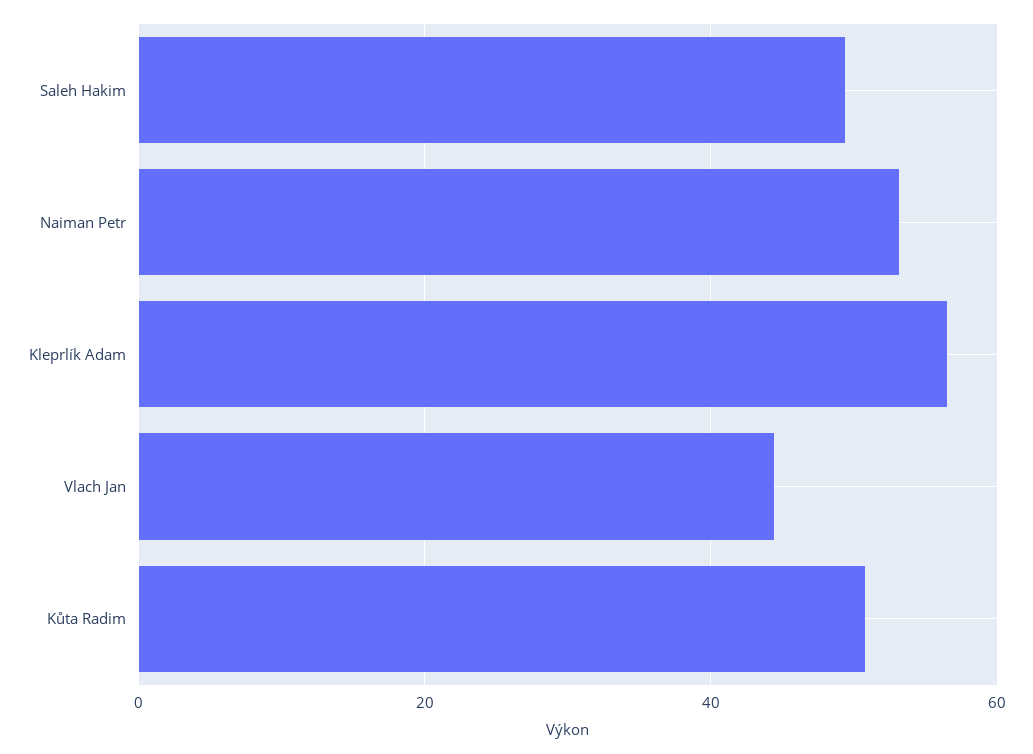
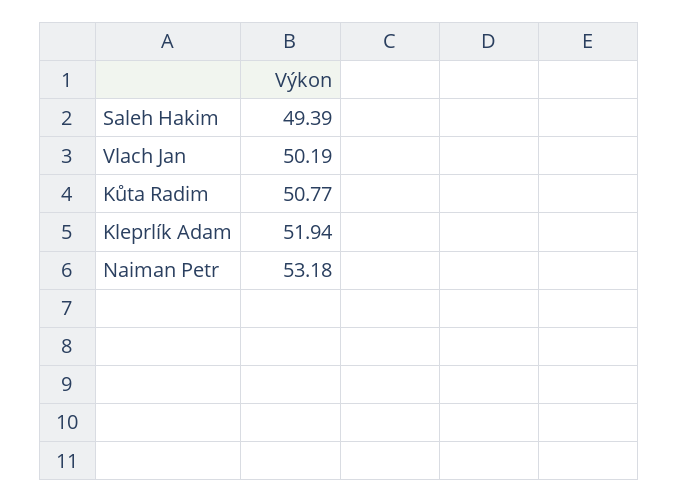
  {
    "Saleh Hakim": 49.39,
    "Naiman Petr": 53.18,
-   "Kleprlík Adam": 56,
+   "Kleprlík Adam": 51.94,
-   "Vlach Jan": 44,
+   "Vlach Jan": 50.19,
    "Kůta Radim": 50.77
  }

